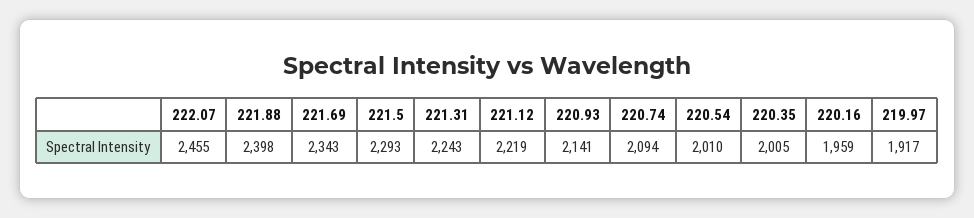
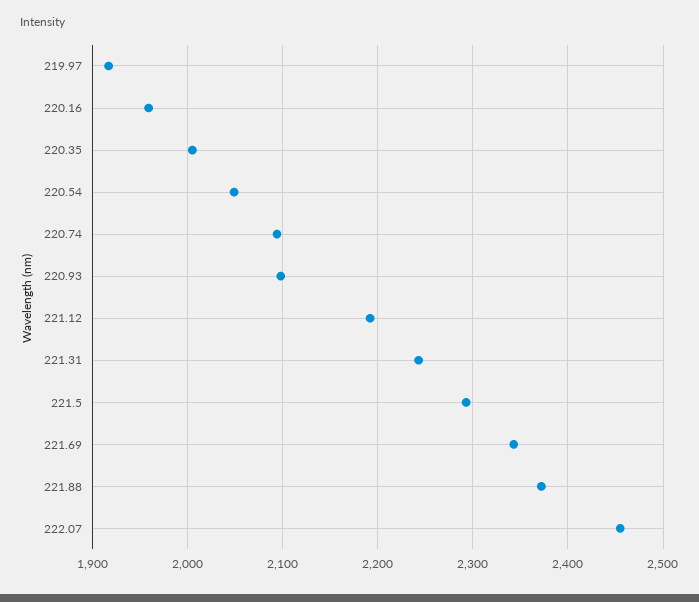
  {
    "222.07": 2455,
-   "221.88": 2398,
+   "221.88": 2370,
    "221.69": 2343,
    "221.5": 2293,
    "221.31": 2243,
-   "221.12": 2219,
+   "221.12": 2190,
-   "220.93": 2141,
+   "220.93": 2100,
    "220.74": 2094,
-   "220.54": 2010,
+   "220.54": 2050,
    "220.35": 2005,
    "220.16": 1959,
    "219.97": 1917
  }

